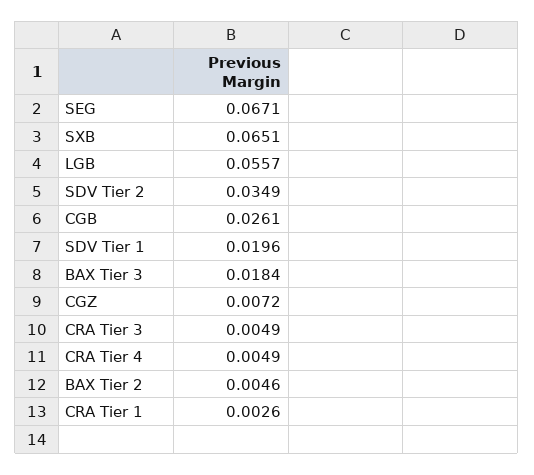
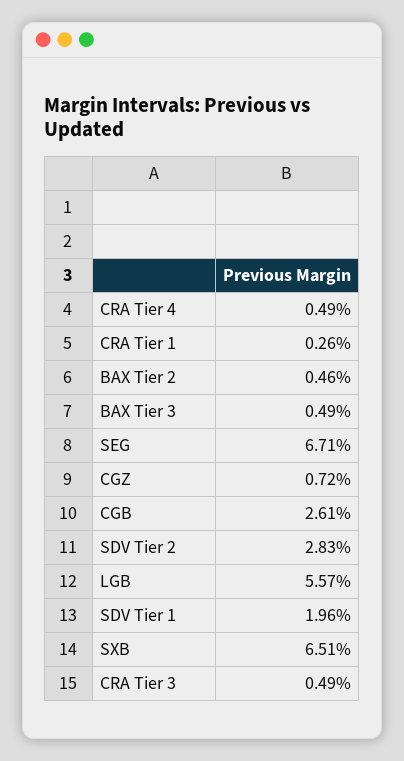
  {
    "SEG": 0.0671,
    "SXB": 0.0651,
    "LGB": 0.0557,
-   "SDV Tier 2": 0.0349,
+   "SDV Tier 2": 0.0283,
    "CGB": 0.0261,
    "SDV Tier 1": 0.0196,
-   "BAX Tier 3": 0.0184,
+   "BAX Tier 3": 0.0049,
    "CGZ": 0.0072,
    "CRA Tier 3": 0.0049,
    "CRA Tier 4": 0.0049,
    "BAX Tier 2": 0.0046,
    "CRA Tier 1": 0.0026
  }

